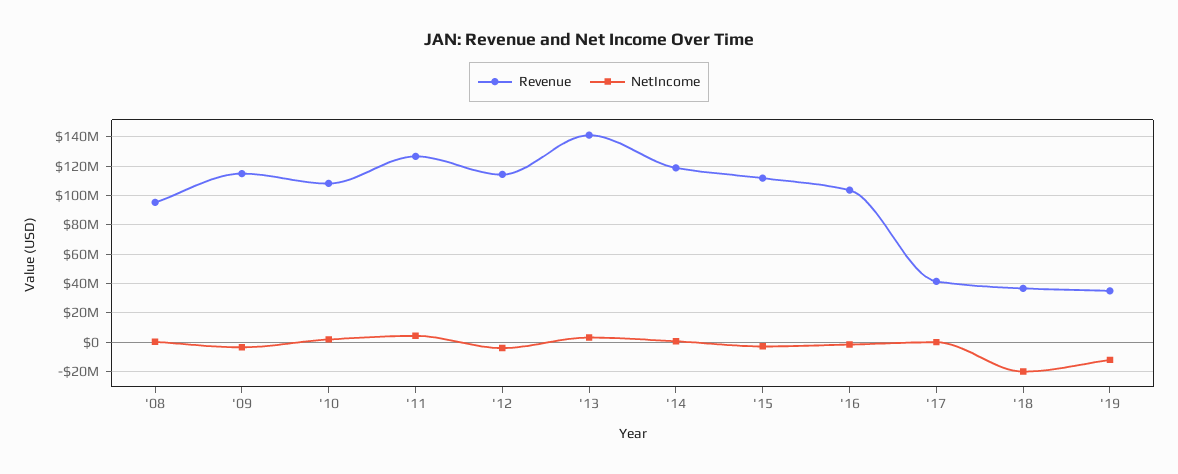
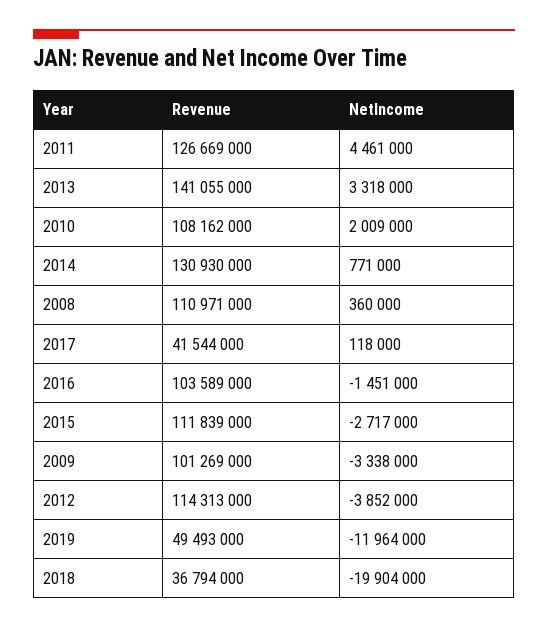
  {
    "Revenue": {
-     "'08": 95000000,
+     "'08": 110971000,
-     "'09": 115000000,
+     "'09": 101269000,
      "'10": 108162000,
      "'11": 126669000,
      "'12": 114313000,
      "'13": 141055000,
-     "'14": 120000000,
+     "'14": 130930000,
      "'15": 111839000,
      "'16": 103589000,
      "'17": 41544000,
      "'18": 36794000,
-     "'19": 35000000
+     "'19": 49493000
    },
    "NetIncome": {
      "'08": 360000,
      "'09": -3338000,
      "'10": 2009000,
      "'11": 4461000,
      "'12": -3852000,
      "'13": 3318000,
      "'14": 771000,
      "'15": -2717000,
      "'16": -1451000,
      "'17": 118000,
      "'18": -19904000,
      "'19": -11964000
    }
  }

